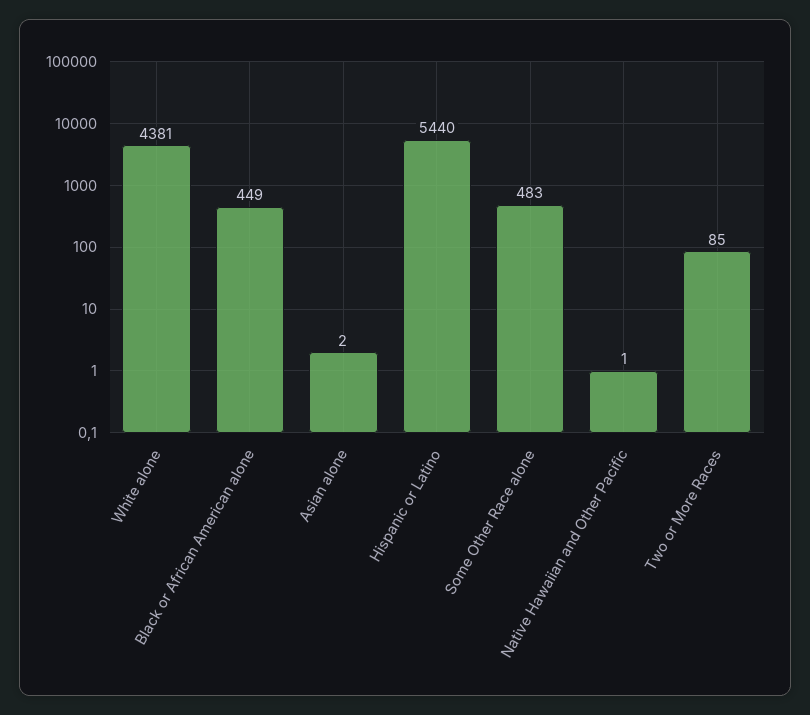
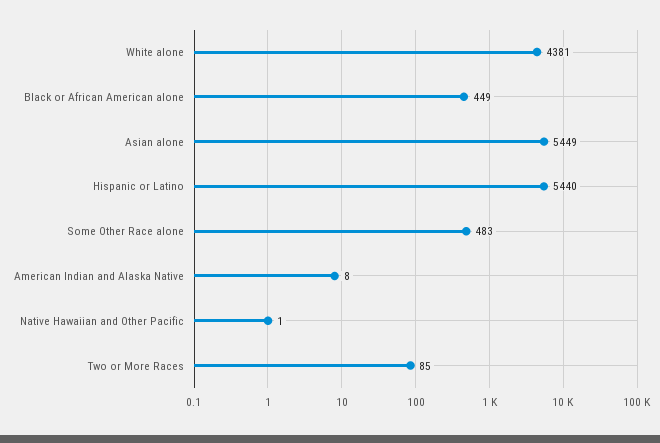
  {
    "White alone": 4381,
    "Black or African American alone": 449,
-   "Asian alone": 2,
+   "Asian alone": 5449,
    "Hispanic or Latino": 5440,
    "Some Other Race alone": 483,
    "Native Hawaiian and Other Pacific": 1,
-   "Two or More Races": 85
+   "Two or More Races": 85,
+   "American Indian and Alaska Native": 8
  }

